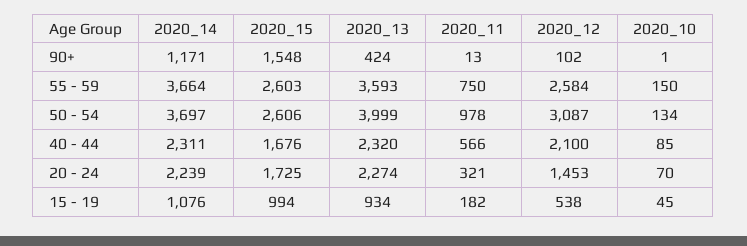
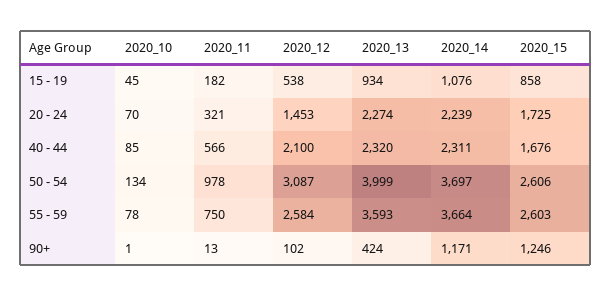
  {
    "2020_14": {
      "90+": 1171,
      "55 - 59": 3664,
      "50 - 54": 3697,
      "40 - 44": 2311,
      "20 - 24": 2239,
      "15 - 19": 1076
    },
    "2020_15": {
-     "90+": 1548,
+     "90+": 1246,
      "55 - 59": 2603,
      "50 - 54": 2606,
      "40 - 44": 1676,
      "20 - 24": 1725,
-     "15 - 19": 994
+     "15 - 19": 858
    },
    "2020_13": {
      "90+": 424,
      "55 - 59": 3593,
      "50 - 54": 3999,
      "40 - 44": 2320,
      "20 - 24": 2274,
      "15 - 19": 934
    },
    "2020_11": {
      "90+": 13,
      "55 - 59": 750,
      "50 - 54": 978,
      "40 - 44": 566,
      "20 - 24": 321,
      "15 - 19": 182
    },
    "2020_12": {
      "90+": 102,
      "55 - 59": 2584,
      "50 - 54": 3087,
      "40 - 44": 2100,
      "20 - 24": 1453,
      "15 - 19": 538
    },
    "2020_10": {
      "90+": 1,
-     "55 - 59": 150,
+     "55 - 59": 78,
      "50 - 54": 134,
      "40 - 44": 85,
      "20 - 24": 70,
      "15 - 19": 45
    }
  }

